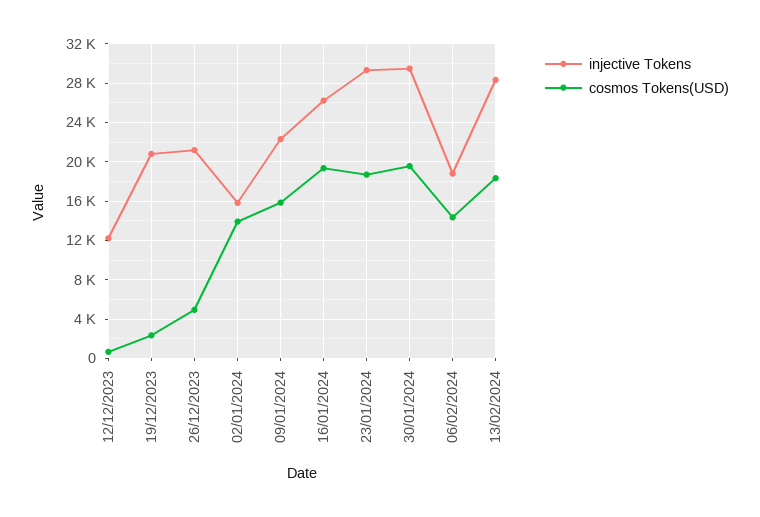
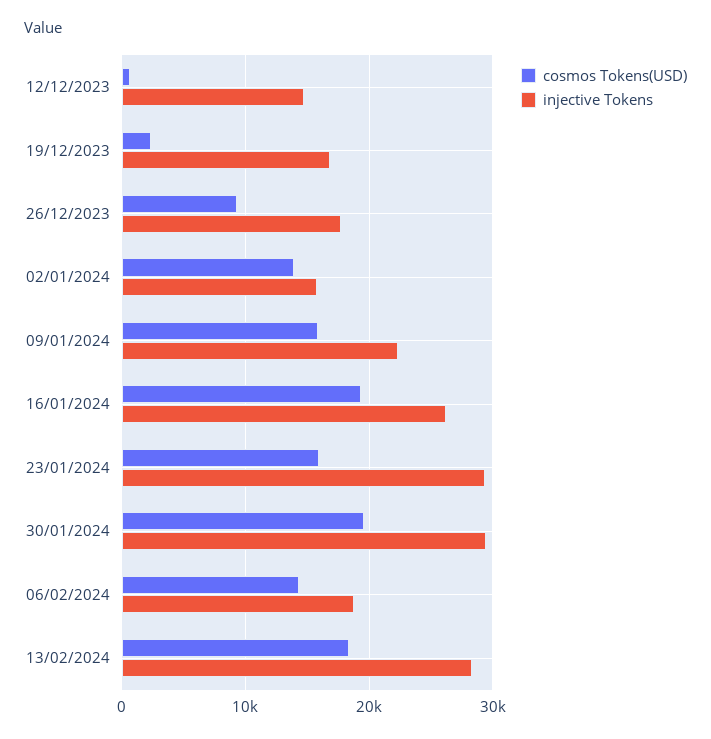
  {
    "injective Tokens": {
-     "12/12/2023": 12000,
+     "12/12/2023": 15000,
-     "19/12/2023": 21000,
+     "19/12/2023": 17000,
-     "26/12/2023": 21000,
+     "26/12/2023": 18000,
      "02/01/2024": 16000,
      "09/01/2024": 22000,
      "16/01/2024": 26000,
      "23/01/2024": 29000,
      "30/01/2024": 29000,
      "06/02/2024": 19000,
      "13/02/2024": 28000
    },
    "cosmos Tokens(USD)": {
      "12/12/2023": 1000,
      "19/12/2023": 2000,
-     "26/12/2023": 5000,
+     "26/12/2023": 9000,
      "02/01/2024": 14000,
      "09/01/2024": 16000,
      "16/01/2024": 19000,
-     "23/01/2024": 19000,
+     "23/01/2024": 16000,
      "30/01/2024": 20000,
      "06/02/2024": 14000,
      "13/02/2024": 18000
    }
  }

